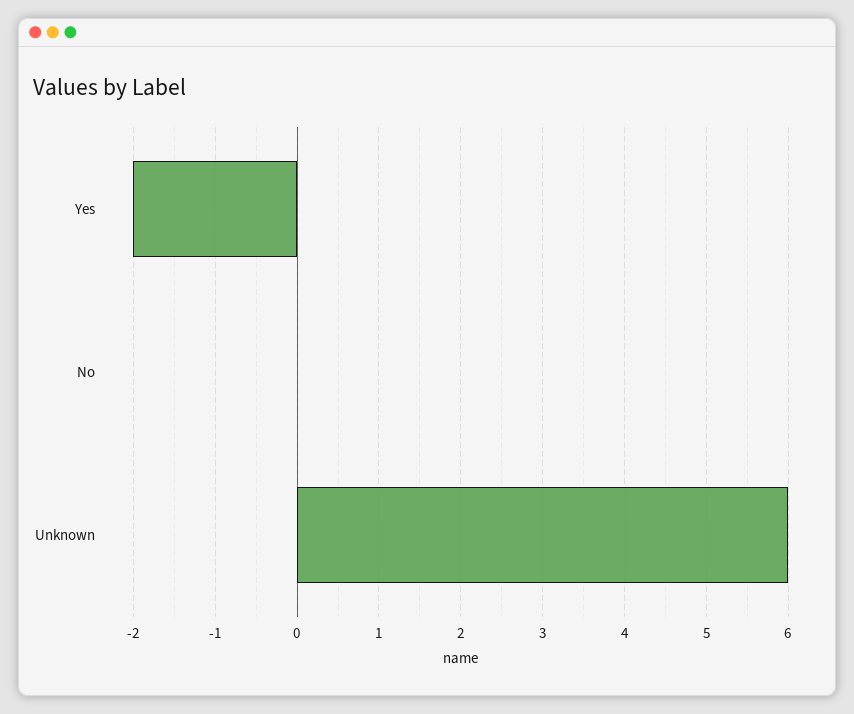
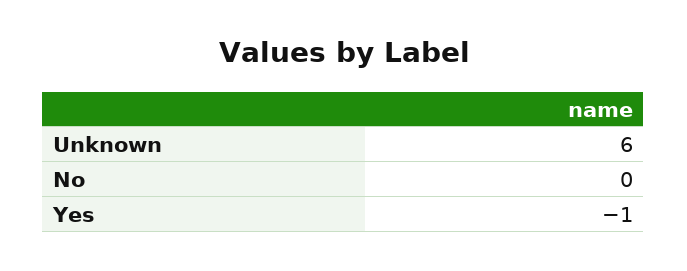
  {
-   "Yes": -2,
+   "Yes": -1,
    "No": 0,
    "Unknown": 6
  }

